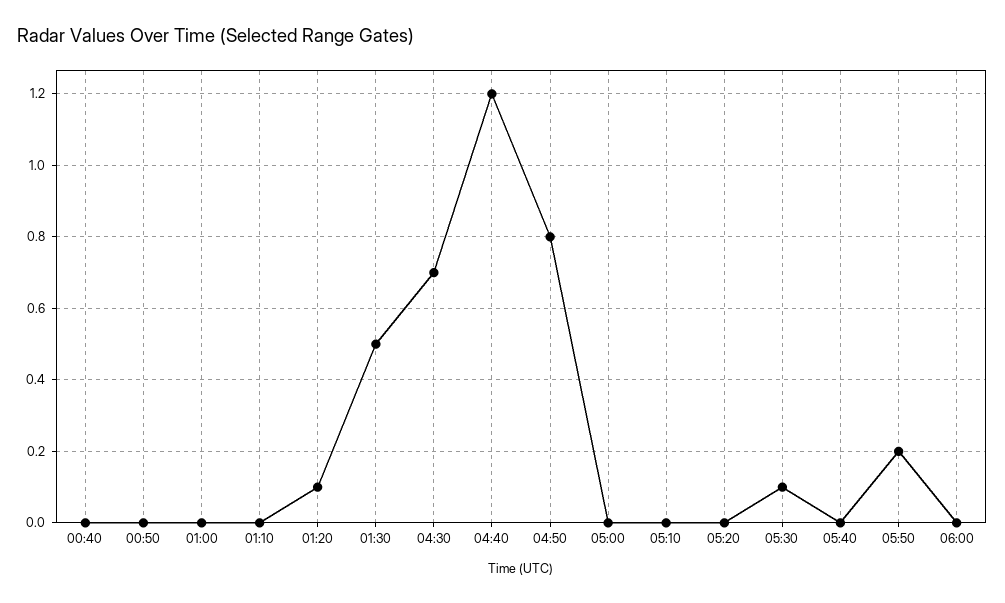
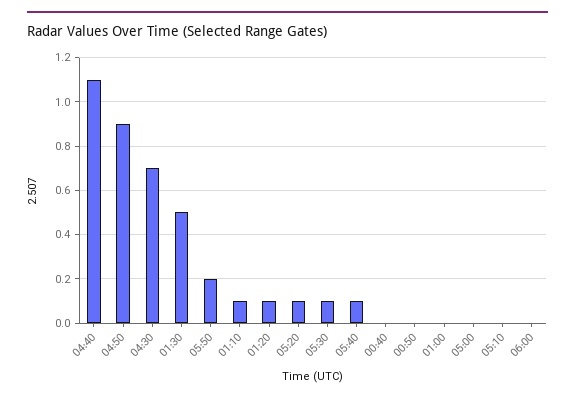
  {
    "00:40": 0,
    "00:50": 0,
    "01:00": 0,
-   "01:10": 0,
+   "01:10": 0.1,
    "01:20": 0.1,
    "01:30": 0.5,
    "04:30": 0.7,
-   "04:40": 1.2,
+   "04:40": 1.1,
-   "04:50": 0.8,
+   "04:50": 0.9,
    "05:00": 0,
    "05:10": 0,
-   "05:20": 0,
+   "05:20": 0.1,
    "05:30": 0.1,
-   "05:40": 0,
+   "05:40": 0.1,
    "05:50": 0.2,
    "06:00": 0
  }

